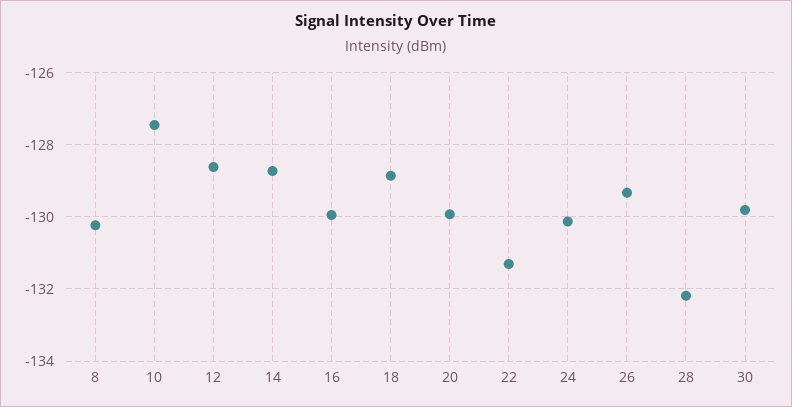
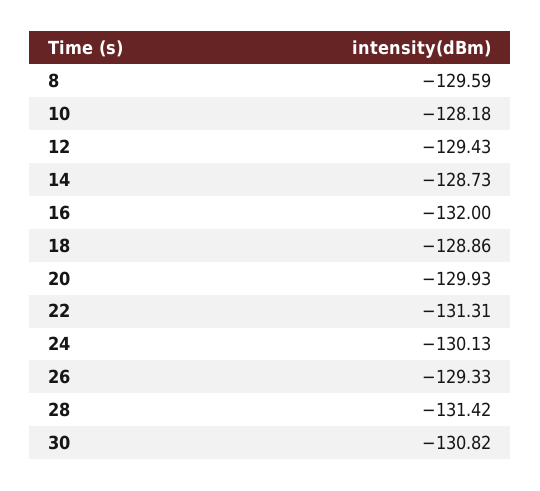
  {
-   "8": -130.2,
+   "8": -129.59,
-   "10": -127.4,
+   "10": -128.18,
-   "12": -128.6,
+   "12": -129.43,
    "14": -128.73,
-   "16": -130,
+   "16": -132,
    "18": -128.86,
    "20": -129.93,
    "22": -131.31,
    "24": -130.13,
    "26": -129.33,
-   "28": -132.2,
+   "28": -131.42,
-   "30": -129.8
+   "30": -130.82
  }

